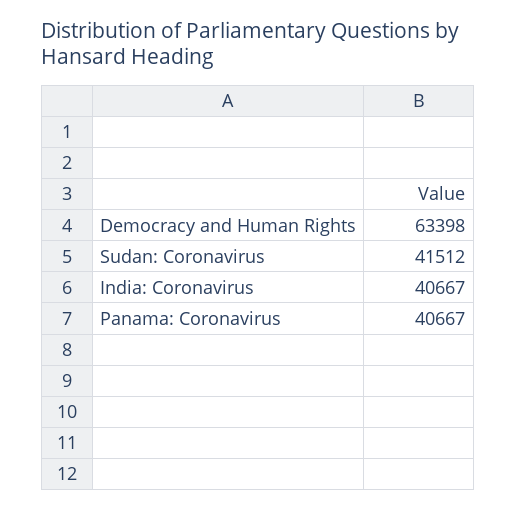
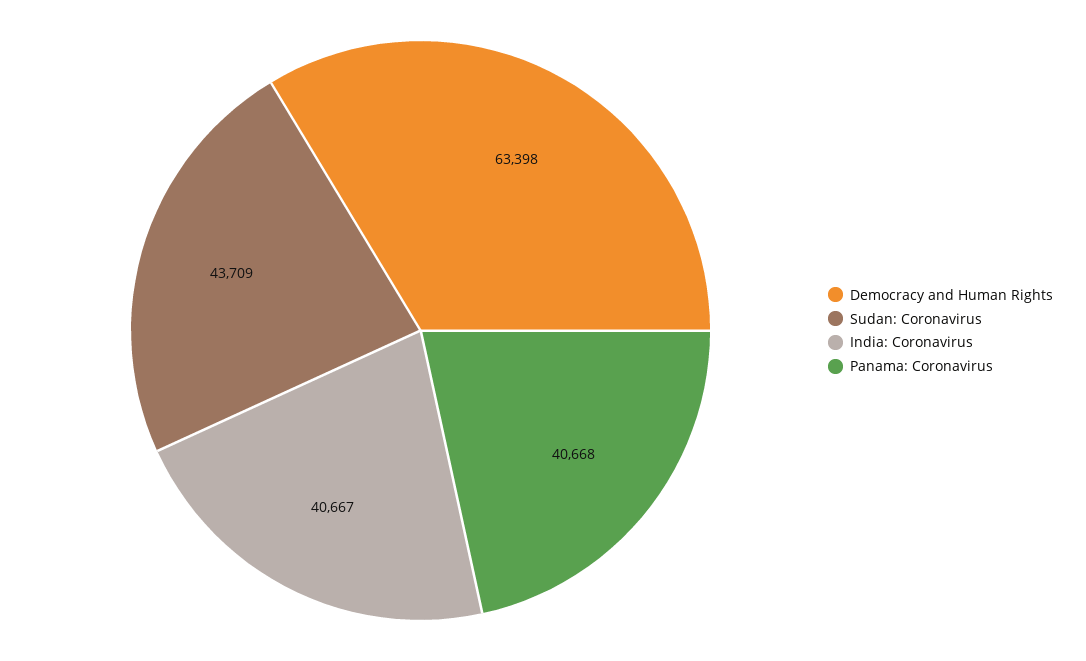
  {
    "Democracy and Human Rights": 63398,
-   "Sudan: Coronavirus": 41512,
+   "Sudan: Coronavirus": 43709,
    "India: Coronavirus": 40667,
-   "Panama: Coronavirus": 40667
+   "Panama: Coronavirus": 40668
  }

